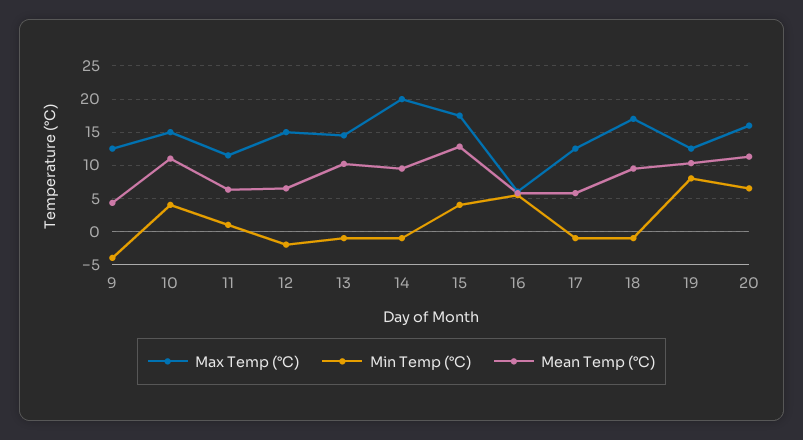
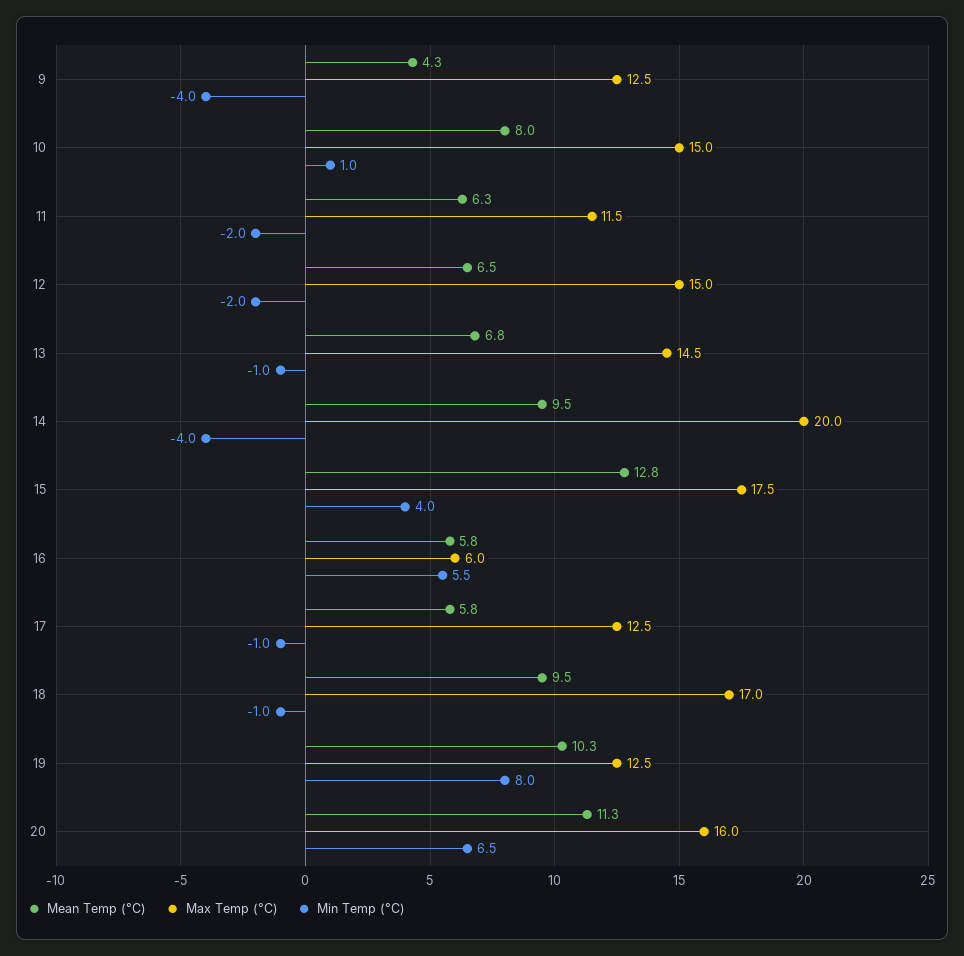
  {
    "Max Temp (°C)": {
      "9": 12.5,
      "10": 15,
      "11": 11.5,
      "12": 15,
      "13": 14.5,
      "14": 20,
      "15": 17.5,
      "16": 6,
      "17": 12.5,
      "18": 17,
      "19": 12.5,
      "20": 16
    },
    "Min Temp (°C)": {
      "9": -4,
-     "10": 4,
+     "10": 1,
-     "11": 1,
+     "11": -2,
      "12": -2,
      "13": -1,
-     "14": -1,
+     "14": -4,
      "15": 4,
      "16": 5.5,
      "17": -1,
      "18": -1,
      "19": 8,
      "20": 6.5
    },
    "Mean Temp (°C)": {
      "9": 4.3,
-     "10": 11,
+     "10": 8,
      "11": 6.3,
      "12": 6.5,
-     "13": 10,
+     "13": 6.8,
      "14": 9.5,
      "15": 12.8,
      "16": 5.8,
      "17": 5.8,
      "18": 9.5,
      "19": 10.3,
      "20": 11.3
    }
  }

